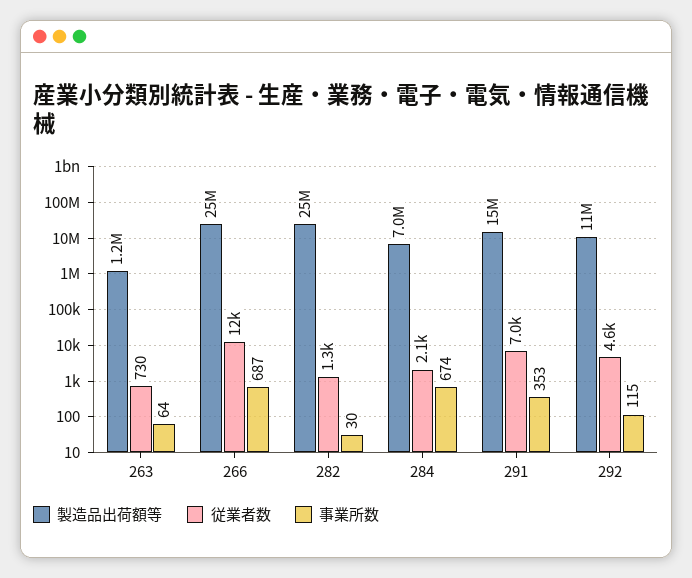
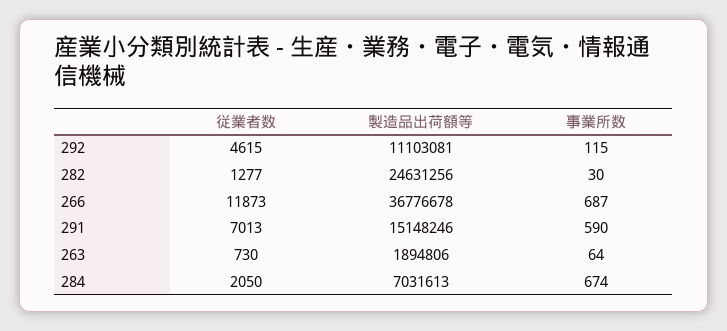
  {
    "製造品出荷額等": {
-     "263": 1200000,
+     "263": 1894806,
-     "266": 25000000,
+     "266": 36776678,
      "282": 24631256,
      "284": 7031613,
      "291": 15148246,
      "292": 11103081
    },
    "従業者数": {
      "263": 730,
      "266": 11873,
      "282": 1277,
      "284": 2050,
      "291": 7013,
      "292": 4615
    },
    "事業所数": {
      "263": 64,
      "266": 687,
      "282": 30,
      "284": 674,
-     "291": 353,
+     "291": 590,
      "292": 115
    }
  }

